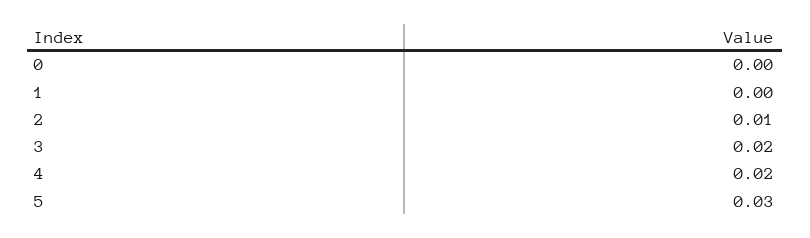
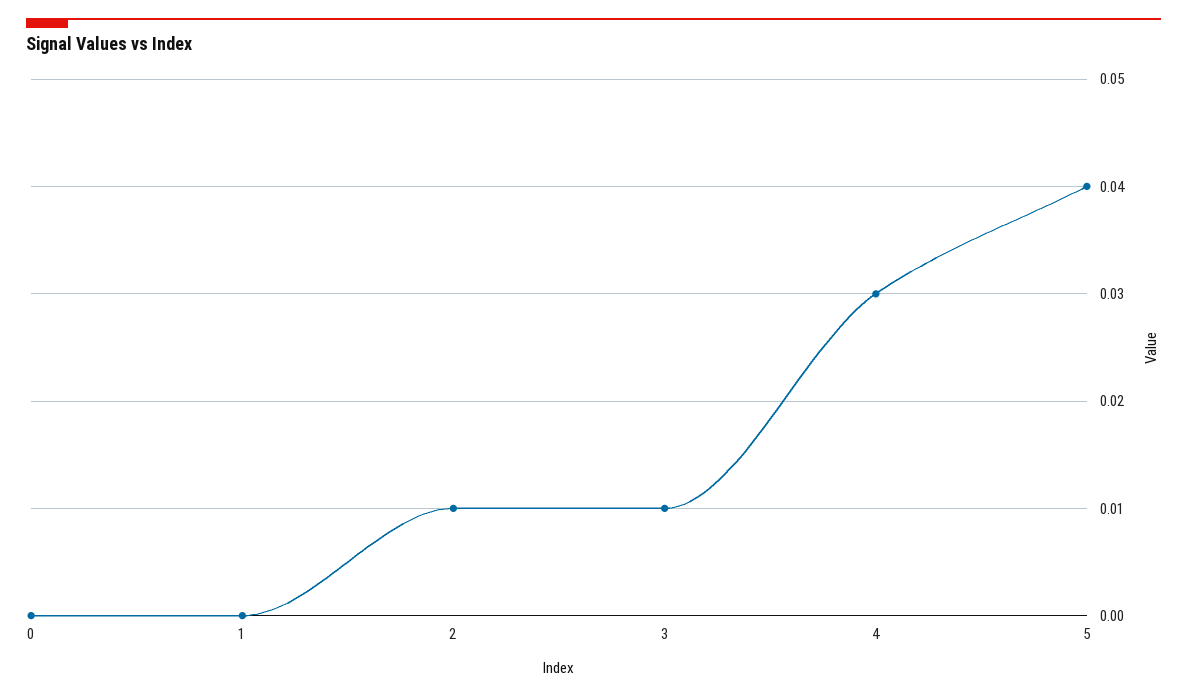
  {
    "0": 0,
    "1": 0,
    "2": 0.01,
-   "3": 0.02,
+   "3": 0.01,
-   "4": 0.02,
+   "4": 0.03,
-   "5": 0.03
+   "5": 0.04
  }

